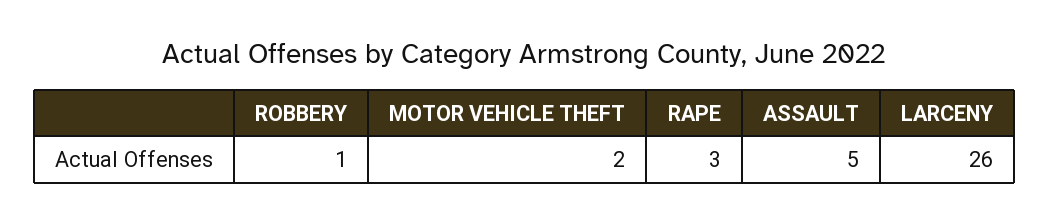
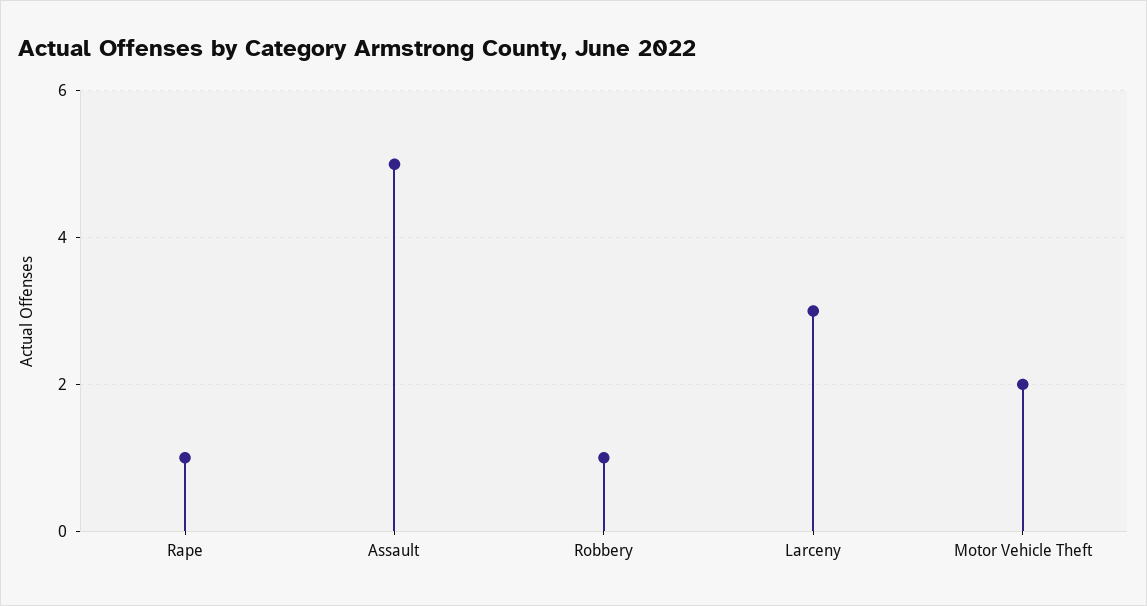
  {
    "ROBBERY": 1,
    "MOTOR VEHICLE THEFT": 2,
-   "RAPE": 3,
+   "RAPE": 1,
    "ASSAULT": 5,
-   "LARCENY": 26
+   "LARCENY": 3
  }

